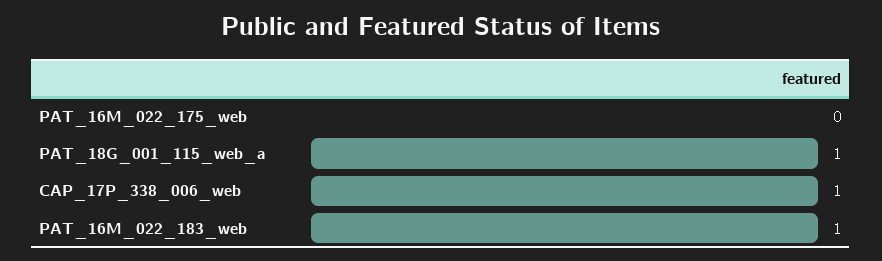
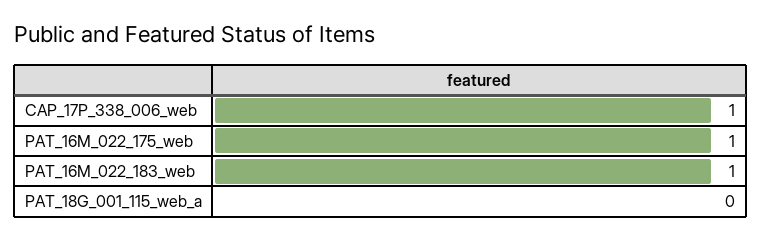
  {
-   "PAT_16M_022_175_web": 0,
+   "PAT_16M_022_175_web": 1,
-   "PAT_18G_001_115_web_a": 1,
+   "PAT_18G_001_115_web_a": 0,
    "CAP_17P_338_006_web": 1,
    "PAT_16M_022_183_web": 1
  }

